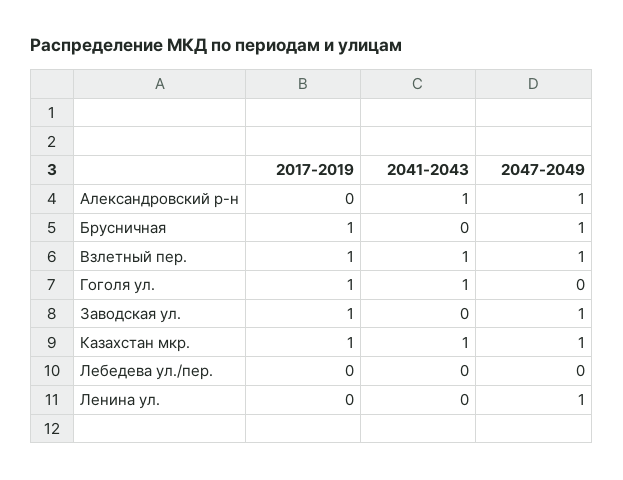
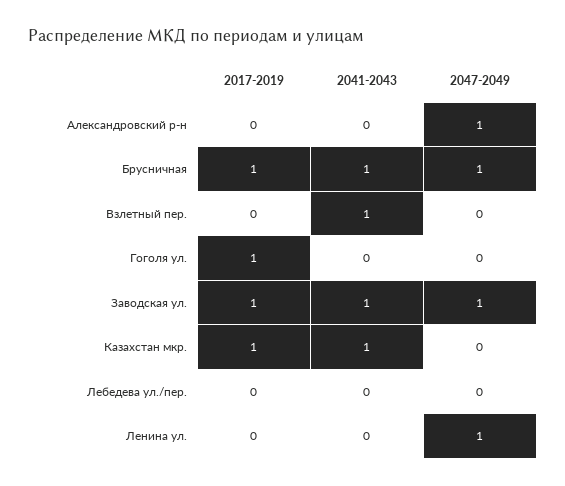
  {
    "2017-2019": {
      "Александровский р-н": 0,
      "Брусничная": 1,
-     "Взлетный пер.": 1,
+     "Взлетный пер.": 0,
      "Гоголя ул.": 1,
      "Заводская ул.": 1,
      "Казахстан мкр.": 1,
      "Лебедева ул./пер.": 0,
      "Ленина ул.": 0
    },
    "2041-2043": {
-     "Александровский р-н": 1,
+     "Александровский р-н": 0,
-     "Брусничная": 0,
+     "Брусничная": 1,
      "Взлетный пер.": 1,
-     "Гоголя ул.": 1,
+     "Гоголя ул.": 0,
-     "Заводская ул.": 0,
+     "Заводская ул.": 1,
      "Казахстан мкр.": 1,
      "Лебедева ул./пер.": 0,
      "Ленина ул.": 0
    },
    "2047-2049": {
      "Александровский р-н": 1,
      "Брусничная": 1,
-     "Взлетный пер.": 1,
+     "Взлетный пер.": 0,
      "Гоголя ул.": 0,
      "Заводская ул.": 1,
-     "Казахстан мкр.": 1,
+     "Казахстан мкр.": 0,
      "Лебедева ул./пер.": 0,
      "Ленина ул.": 1
    }
  }

